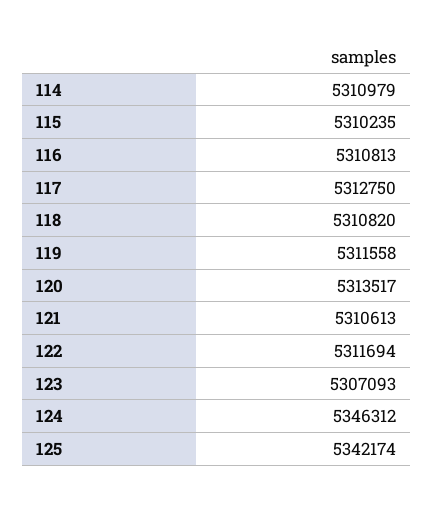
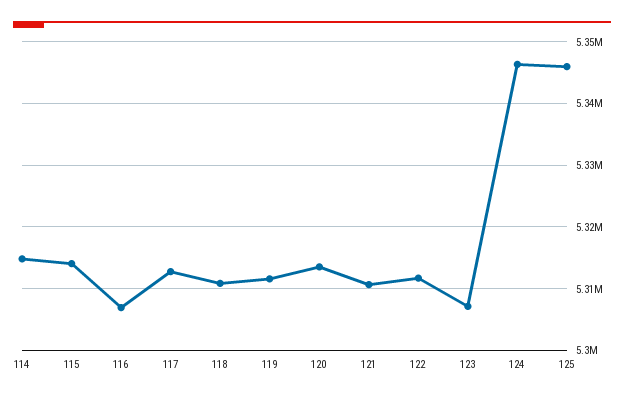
  {
-   "114": 5310979,
+   "114": 5315000,
-   "115": 5310235,
+   "115": 5314000,
-   "116": 5310813,
+   "116": 5307000,
    "117": 5312750,
    "118": 5310820,
    "119": 5311558,
    "120": 5313517,
    "121": 5310613,
    "122": 5311694,
    "123": 5307093,
    "124": 5346312,
-   "125": 5342174
+   "125": 5346000
  }

